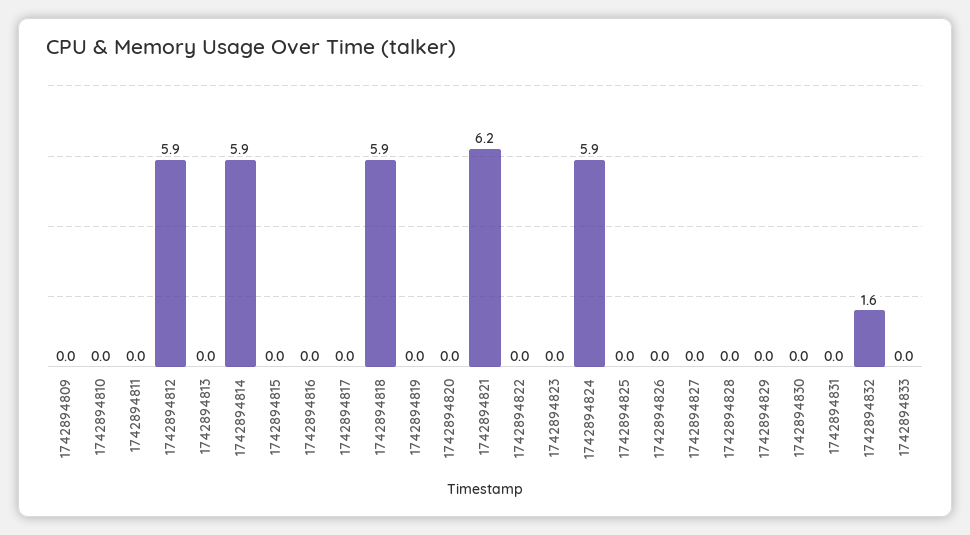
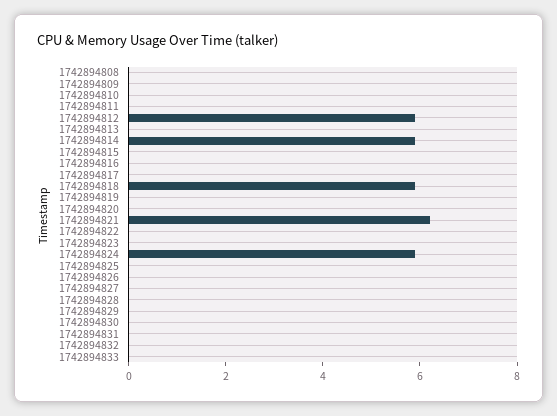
  {
    "1742894809": 0,
    "1742894810": 0,
    "1742894811": 0,
    "1742894812": 5.9,
    "1742894813": 0,
    "1742894814": 5.9,
    "1742894815": 0,
    "1742894816": 0,
    "1742894817": 0,
    "1742894818": 5.9,
    "1742894819": 0,
    "1742894820": 0,
    "1742894821": 6.2,
    "1742894822": 0,
    "1742894823": 0,
    "1742894824": 5.9,
    "1742894825": 0,
    "1742894826": 0,
    "1742894827": 0,
    "1742894828": 0,
    "1742894829": 0,
    "1742894830": 0,
    "1742894831": 0,
-   "1742894832": 1.6,
+   "1742894832": 0,
-   "1742894833": 0
+   "1742894833": 0,
+   "1742894808": 0
  }

